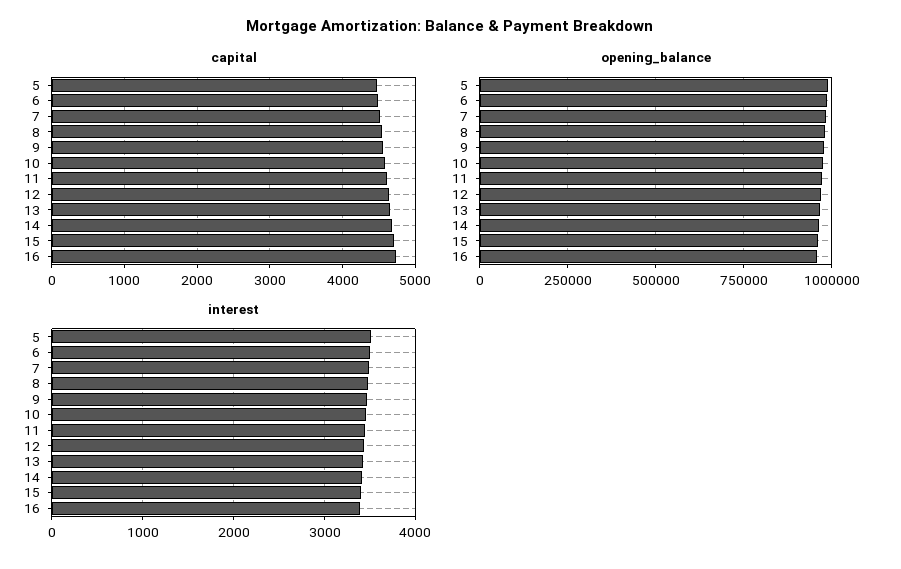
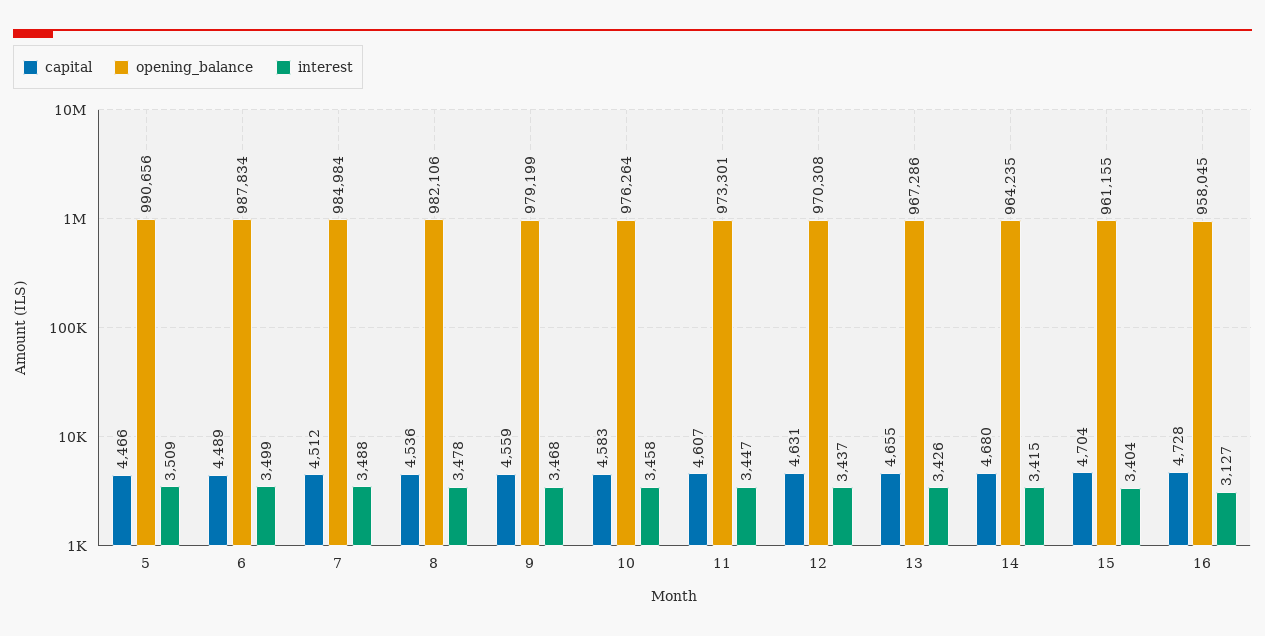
  {
    "capital": {
      "5": 4466,
      "6": 4489,
      "7": 4512,
      "8": 4536,
      "9": 4559,
      "10": 4583,
      "11": 4607,
      "12": 4631,
      "13": 4655,
      "14": 4680,
      "15": 4704,
      "16": 4728
    },
    "opening_balance": {
      "5": 990656,
      "6": 987834,
      "7": 984984,
      "8": 982106,
      "9": 979199,
      "10": 976264,
      "11": 973301,
      "12": 970308,
      "13": 967286,
      "14": 964235,
      "15": 961155,
      "16": 958045
    },
    "interest": {
      "5": 3509,
      "6": 3499,
      "7": 3488,
      "8": 3478,
      "9": 3468,
      "10": 3458,
      "11": 3447,
      "12": 3437,
      "13": 3426,
      "14": 3415,
      "15": 3404,
-     "16": 3400
+     "16": 3127
    }
  }

